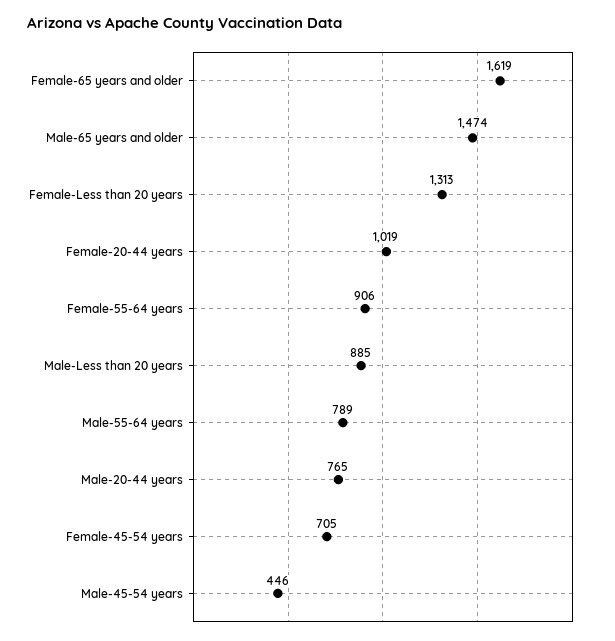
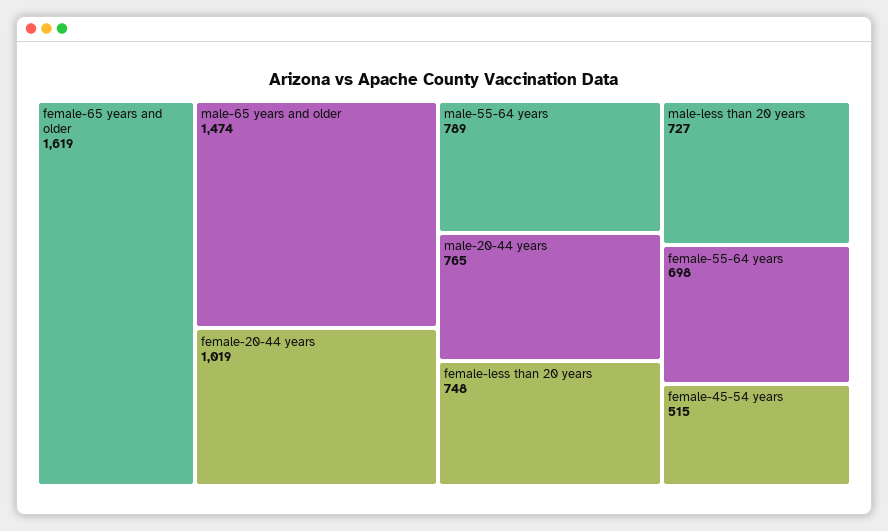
  {
    "Female-65 years and older": 1619,
    "Male-65 years and older": 1474,
-   "Female-Less than 20 years": 1313,
+   "Female-Less than 20 years": 748,
    "Female-20-44 years": 1019,
-   "Female-55-64 years": 906,
+   "Female-55-64 years": 698,
-   "Male-Less than 20 years": 885,
+   "Male-Less than 20 years": 727,
    "Male-55-64 years": 789,
    "Male-20-44 years": 765,
-   "Female-45-54 years": 705,
+   "Female-45-54 years": 515
-   "Male-45-54 years": 446
  }

